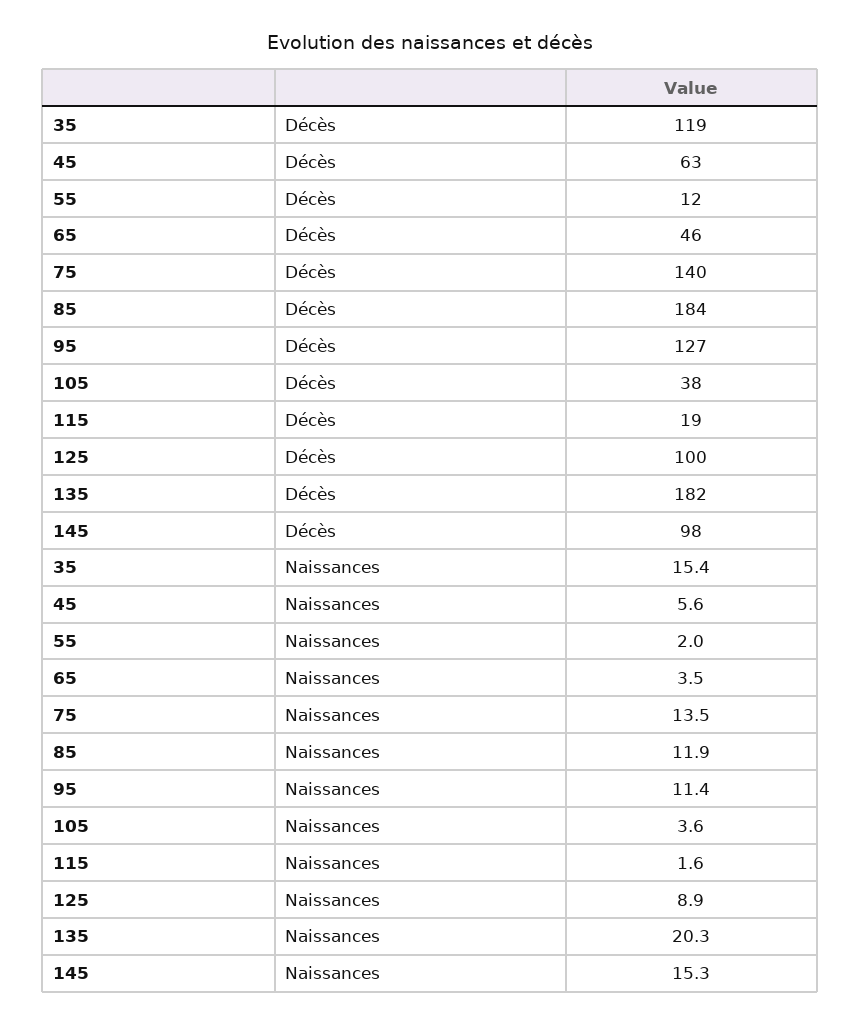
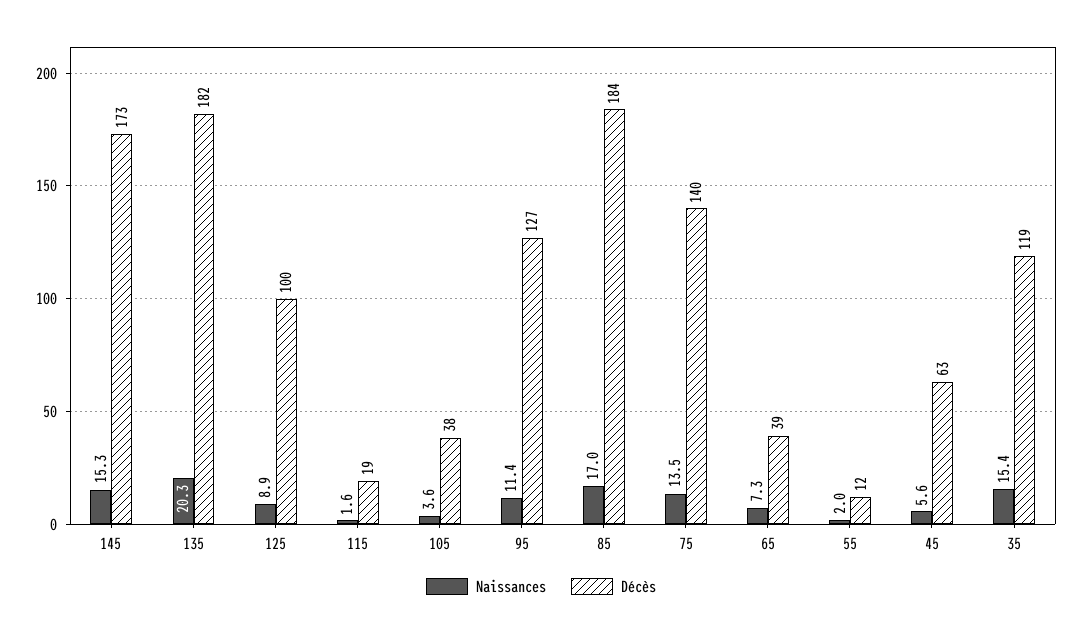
  {
    "Décès": {
      "35": 119,
      "45": 63,
      "55": 12,
-     "65": 46,
+     "65": 39,
      "75": 140,
      "85": 184,
      "95": 127,
      "105": 38,
      "115": 19,
      "125": 100,
      "135": 182,
-     "145": 98
+     "145": 173
    },
    "Naissances": {
      "35": 15.4,
      "45": 5.6,
      "55": 2,
-     "65": 3.5,
+     "65": 7.3,
      "75": 13.5,
-     "85": 11.9,
+     "85": 17,
      "95": 11.4,
      "105": 3.6,
      "115": 1.6,
      "125": 8.9,
      "135": 20.3,
      "145": 15.3
    }
  }

